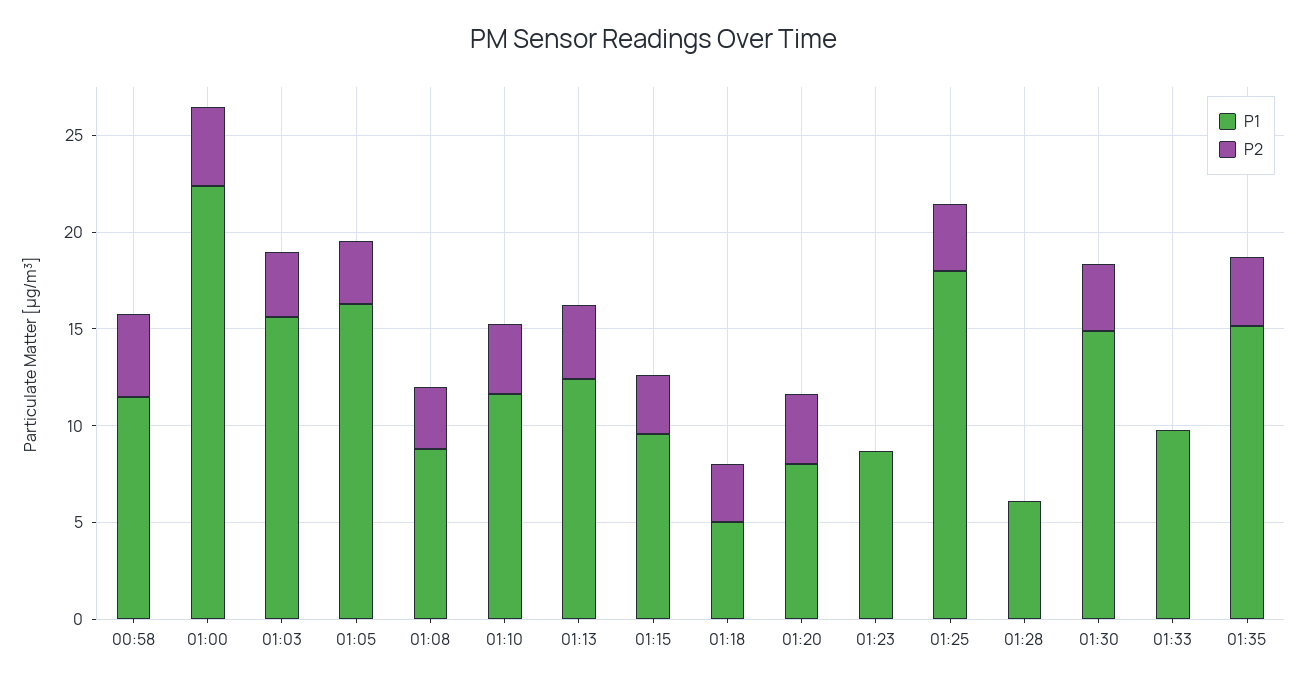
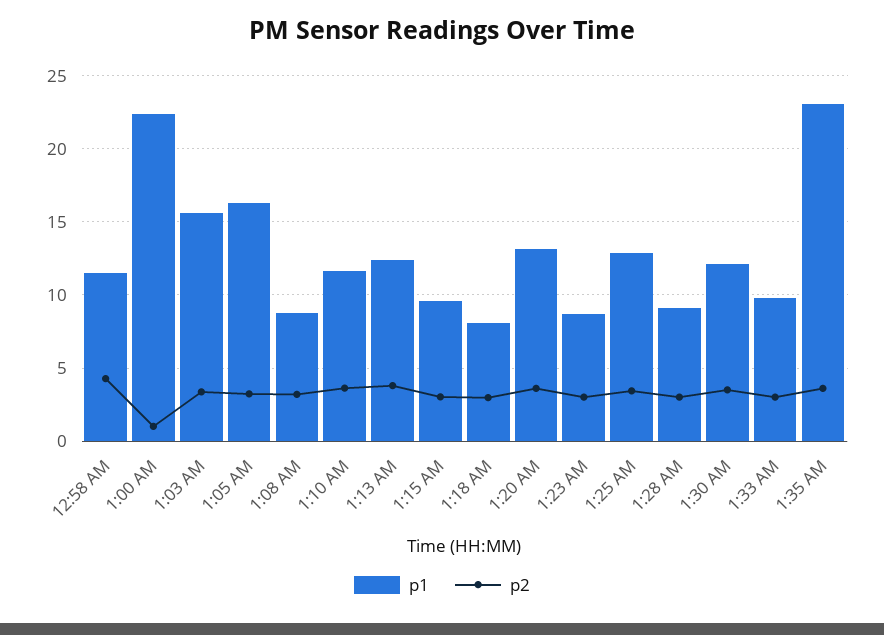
  {
    "P1": {
      "00:58": 11.5,
      "01:00": 22.5,
      "01:03": 15.5,
      "01:05": 16.5,
      "01:08": 9,
      "01:10": 11.5,
      "01:13": 12.5,
      "01:15": 9.5,
-     "01:18": 5,
+     "01:18": 8,
-     "01:20": 8,
+     "01:20": 13,
      "01:23": 8.5,
-     "01:25": 18,
+     "01:25": 13,
-     "01:28": 6,
+     "01:28": 9,
-     "01:30": 15,
+     "01:30": 12,
      "01:33": 10,
-     "01:35": 15
+     "01:35": 23
    },
    "P2": {
      "00:58": 4.5,
-     "01:00": 4,
+     "01:00": 1,
      "01:03": 3.5,
      "01:05": 3,
      "01:08": 3,
      "01:10": 3.5,
      "01:13": 4,
      "01:15": 3,
      "01:18": 3,
      "01:20": 3.5,
-     "01:23": 0,
+     "01:23": 3,
      "01:25": 3.5,
-     "01:28": 0,
+     "01:28": 3,
      "01:30": 3.5,
-     "01:33": 0,
+     "01:33": 3,
      "01:35": 3.5
    }
  }

